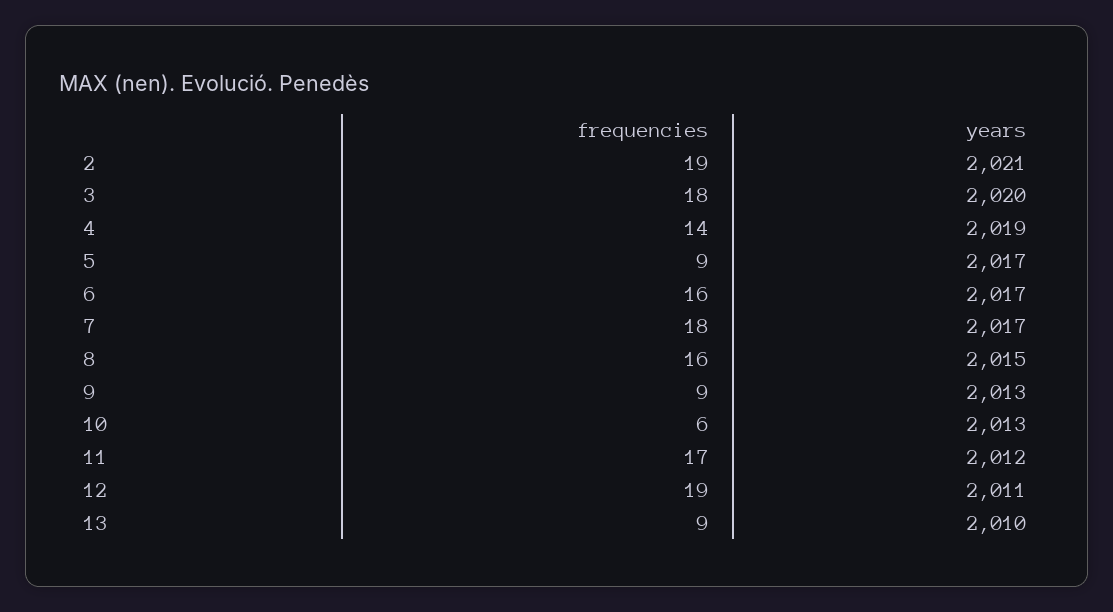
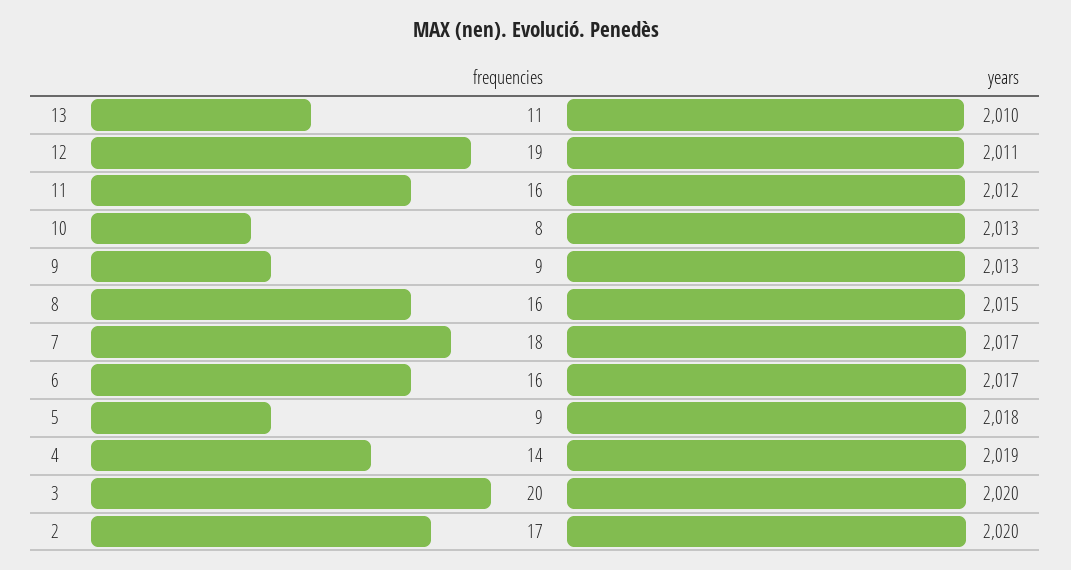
  {
    "frequencies": {
-     "2": 19,
+     "2": 17,
-     "3": 18,
+     "3": 20,
      "4": 14,
      "5": 9,
      "6": 16,
      "7": 18,
      "8": 16,
      "9": 9,
-     "10": 6,
+     "10": 8,
-     "11": 17,
+     "11": 16,
      "12": 19,
-     "13": 9
+     "13": 11
    },
    "years": {
-     "2": 2021,
+     "2": 2020,
      "3": 2020,
      "4": 2019,
-     "5": 2017,
+     "5": 2018,
      "6": 2017,
      "7": 2017,
      "8": 2015,
      "9": 2013,
      "10": 2013,
      "11": 2012,
      "12": 2011,
      "13": 2010
    }
  }

